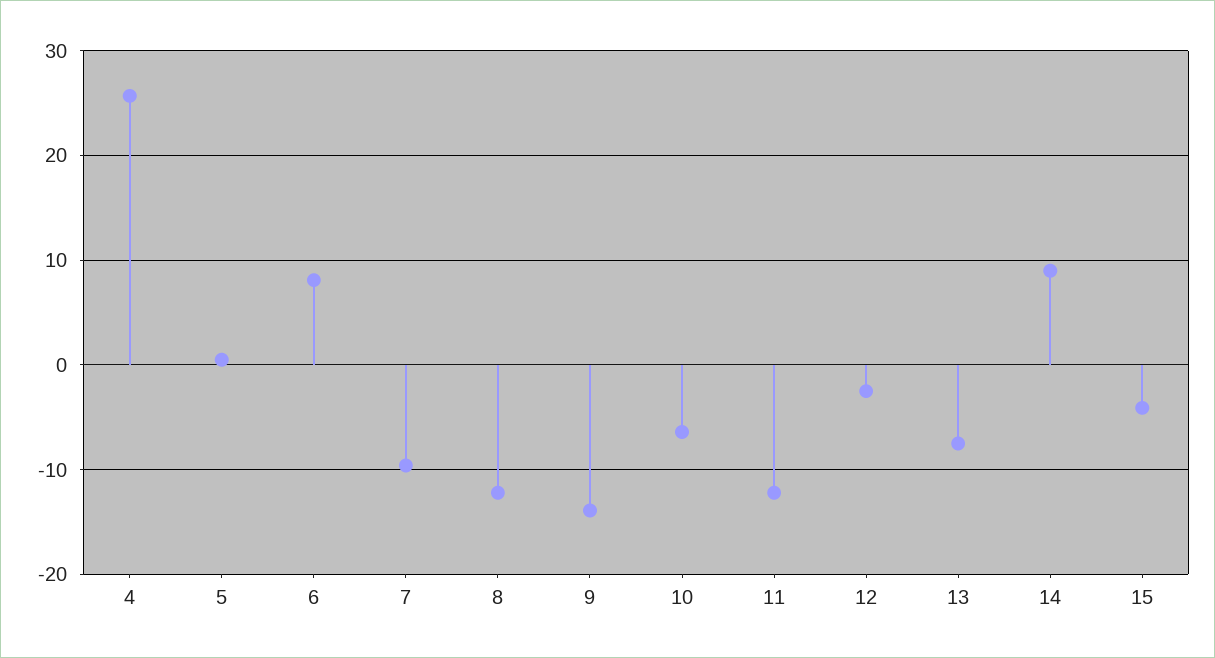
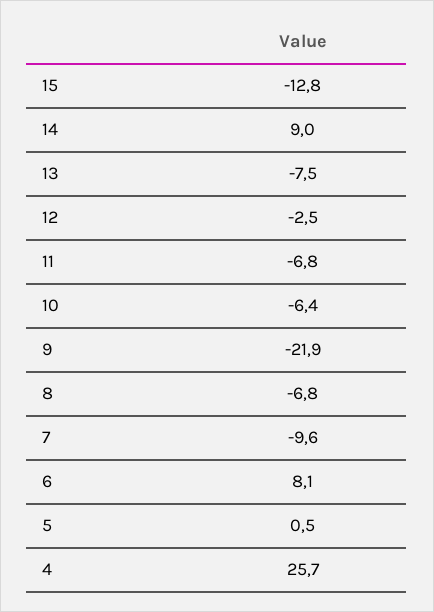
  {
    "4": 25.7,
    "5": 0.5,
    "6": 8.1,
    "7": -9.6,
-   "8": -12,
+   "8": -6.8,
-   "9": -14,
+   "9": -21.9,
    "10": -6.4,
-   "11": -12,
+   "11": -6.8,
    "12": -2.5,
    "13": -7.5,
    "14": 9,
-   "15": -4
+   "15": -12.8
  }

